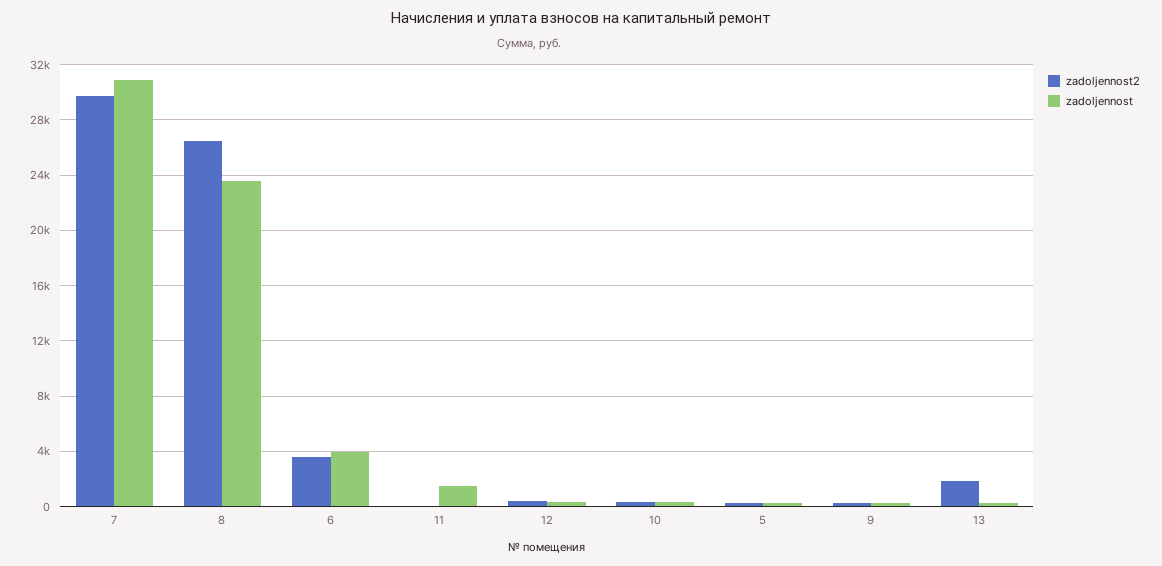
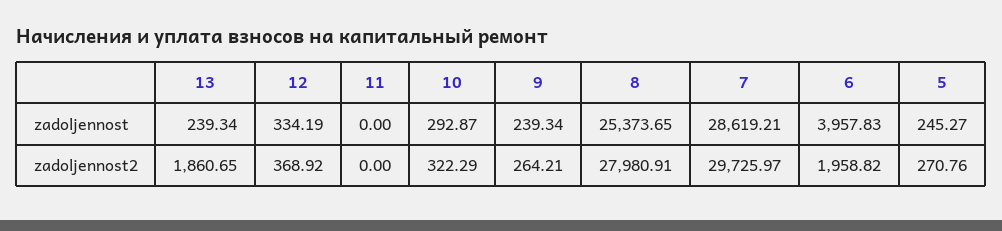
  {
    "zadoljennost2": {
      "7": 29725.97,
-     "8": 26500,
+     "8": 27980.91,
-     "6": 3500,
+     "6": 1958.82,
      "11": 0,
      "12": 368.92,
      "10": 322.29,
      "5": 270.76,
      "9": 264.21,
      "13": 1860.65
    },
    "zadoljennost": {
-     "7": 31000,
+     "7": 28619.21,
-     "8": 23500,
+     "8": 25373.65,
      "6": 3957.83,
-     "11": 1500,
+     "11": 0,
      "12": 334.19,
      "10": 292.87,
      "5": 245.27,
      "9": 239.34,
      "13": 239.34
    }
  }

